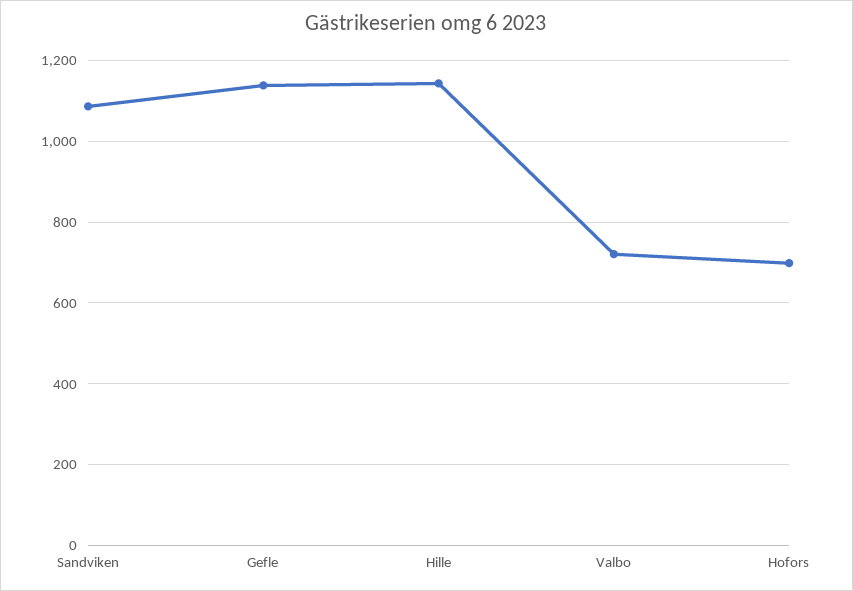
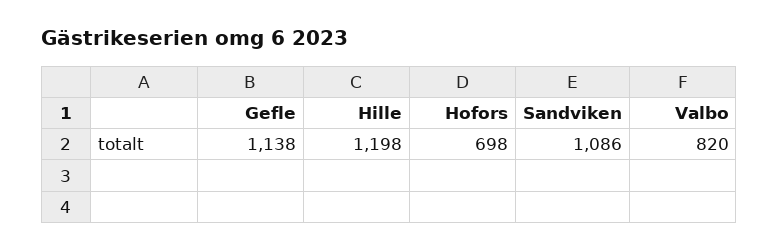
  {
    "Sandviken": 1086,
    "Gefle": 1138,
-   "Hille": 1140,
+   "Hille": 1198,
-   "Valbo": 720,
+   "Valbo": 820,
    "Hofors": 698
  }

